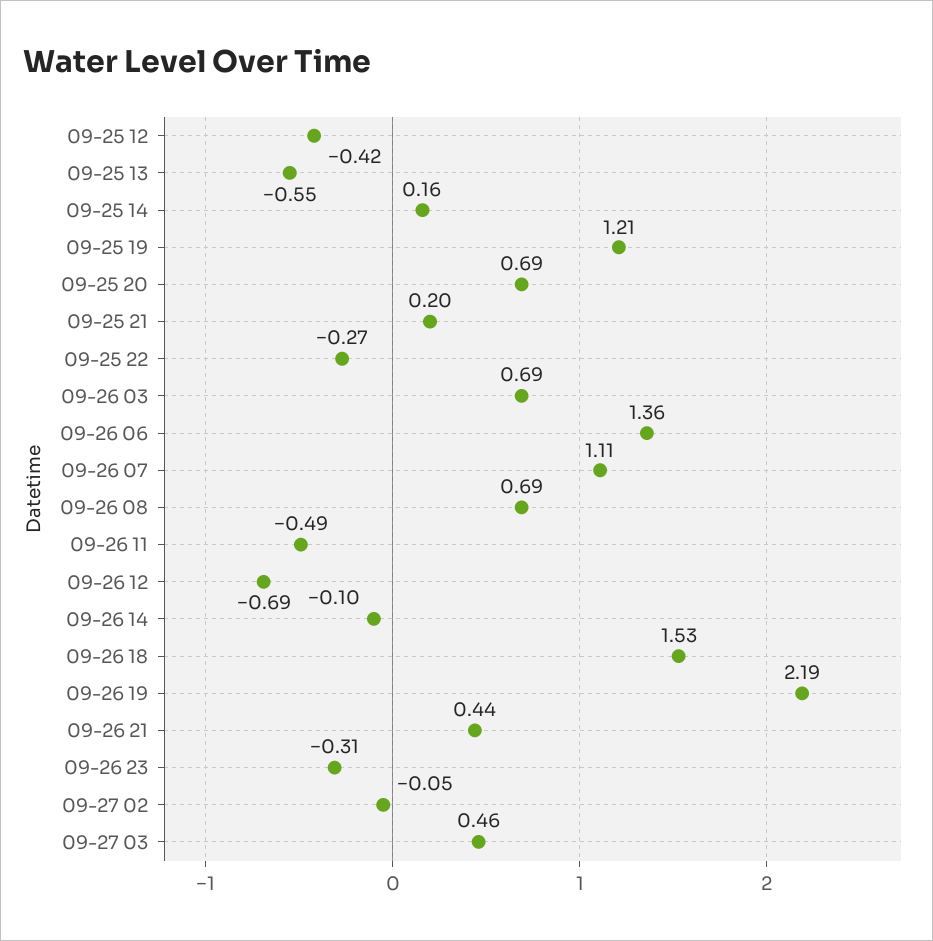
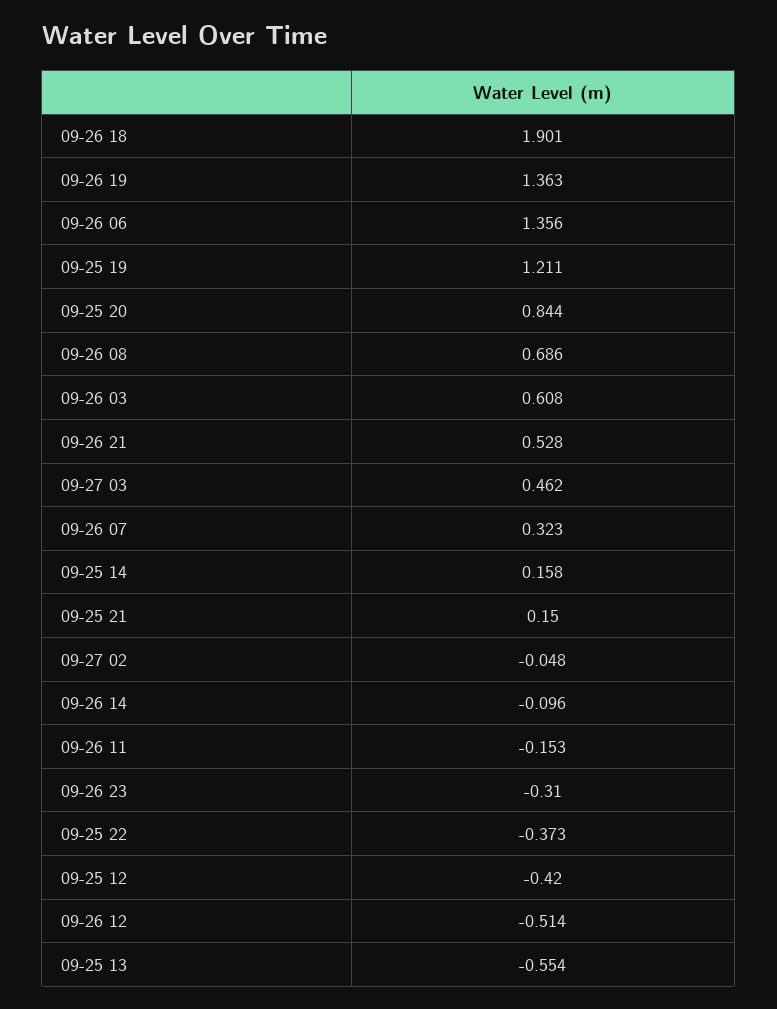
  {
    "09-25 12": -0.42,
    "09-25 13": -0.554,
    "09-25 14": 0.158,
    "09-25 19": 1.211,
-   "09-25 20": 0.69,
+   "09-25 20": 0.844,
-   "09-25 21": 0.2,
+   "09-25 21": 0.15,
-   "09-25 22": -0.27,
+   "09-25 22": -0.373,
-   "09-26 03": 0.69,
+   "09-26 03": 0.608,
    "09-26 06": 1.356,
-   "09-26 07": 1.11,
+   "09-26 07": 0.323,
    "09-26 08": 0.686,
-   "09-26 11": -0.49,
+   "09-26 11": -0.153,
-   "09-26 12": -0.69,
+   "09-26 12": -0.514,
    "09-26 14": -0.096,
-   "09-26 18": 1.53,
+   "09-26 18": 1.901,
-   "09-26 19": 2.19,
+   "09-26 19": 1.363,
-   "09-26 21": 0.44,
+   "09-26 21": 0.528,
    "09-26 23": -0.31,
    "09-27 02": -0.048,
    "09-27 03": 0.462
  }

